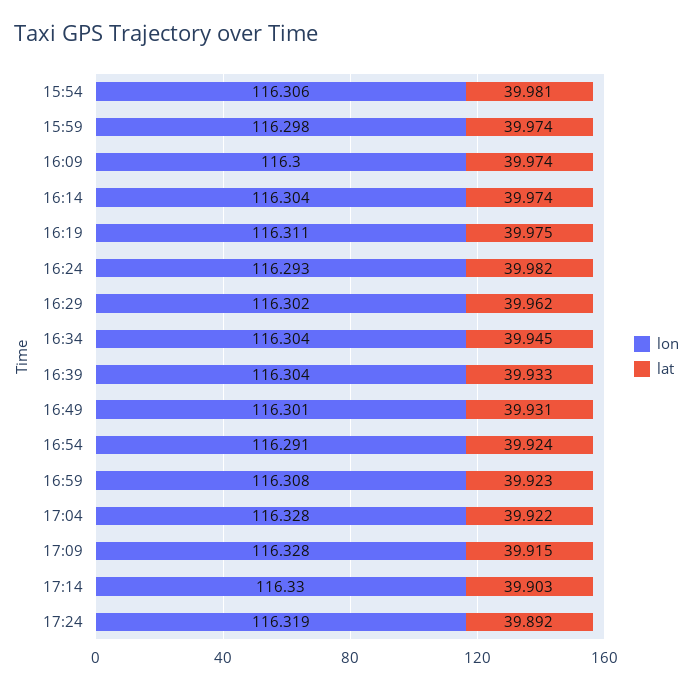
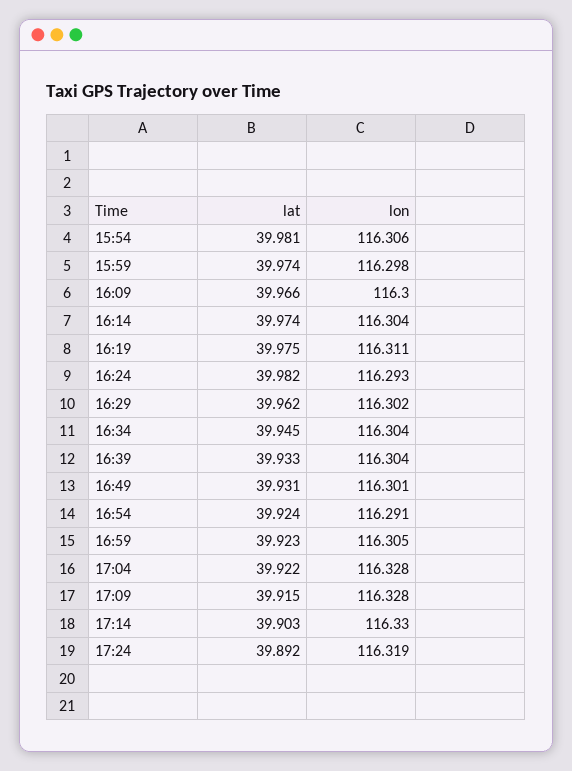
  {
    "lon": {
      "15:54": 116.306,
      "15:59": 116.298,
      "16:09": 116.3,
      "16:14": 116.304,
      "16:19": 116.311,
      "16:24": 116.293,
      "16:29": 116.302,
      "16:34": 116.304,
      "16:39": 116.304,
      "16:49": 116.301,
      "16:54": 116.291,
-     "16:59": 116.308,
+     "16:59": 116.305,
      "17:04": 116.328,
      "17:09": 116.328,
      "17:14": 116.33,
      "17:24": 116.319
    },
    "lat": {
      "15:54": 39.981,
      "15:59": 39.974,
-     "16:09": 39.974,
+     "16:09": 39.966,
      "16:14": 39.974,
      "16:19": 39.975,
      "16:24": 39.982,
      "16:29": 39.962,
      "16:34": 39.945,
      "16:39": 39.933,
      "16:49": 39.931,
      "16:54": 39.924,
      "16:59": 39.923,
      "17:04": 39.922,
      "17:09": 39.915,
      "17:14": 39.903,
      "17:24": 39.892
    }
  }

